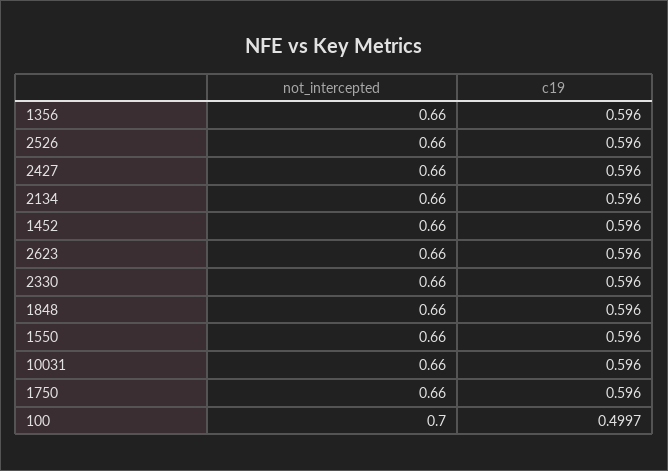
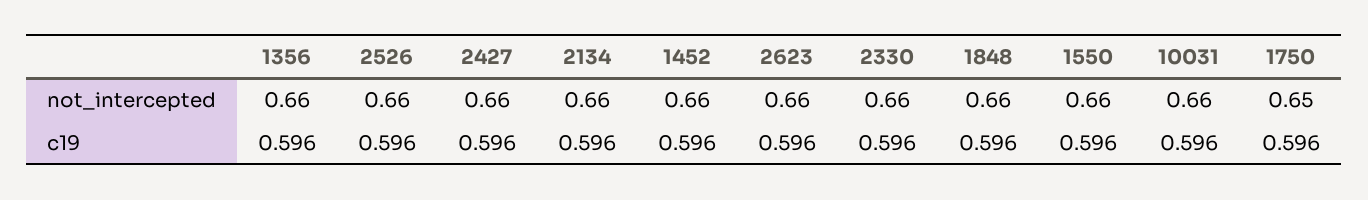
  {
    "not_intercepted": {
      "1356": 0.66,
      "2526": 0.66,
      "2427": 0.66,
      "2134": 0.66,
      "1452": 0.66,
      "2623": 0.66,
      "2330": 0.66,
      "1848": 0.66,
      "1550": 0.66,
      "10031": 0.66,
-     "1750": 0.66,
+     "1750": 0.65
-     "100": 0.7
    },
    "c19": {
      "1356": 0.596,
      "2526": 0.596,
      "2427": 0.596,
      "2134": 0.596,
      "1452": 0.596,
      "2623": 0.596,
      "2330": 0.596,
      "1848": 0.596,
      "1550": 0.596,
      "10031": 0.596,
-     "1750": 0.596,
+     "1750": 0.596
-     "100": 0.4997
    }
  }

